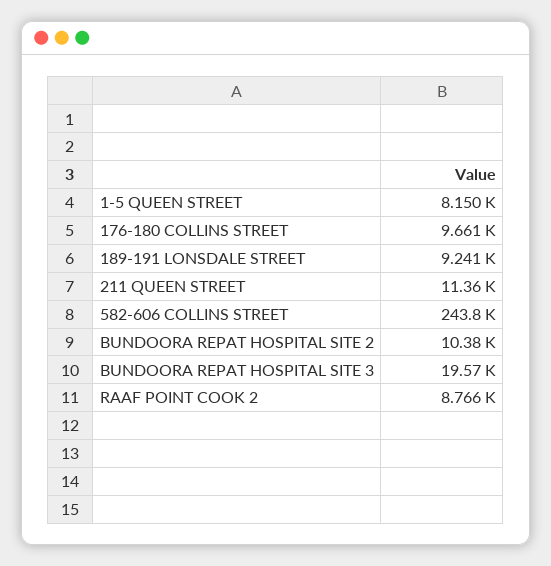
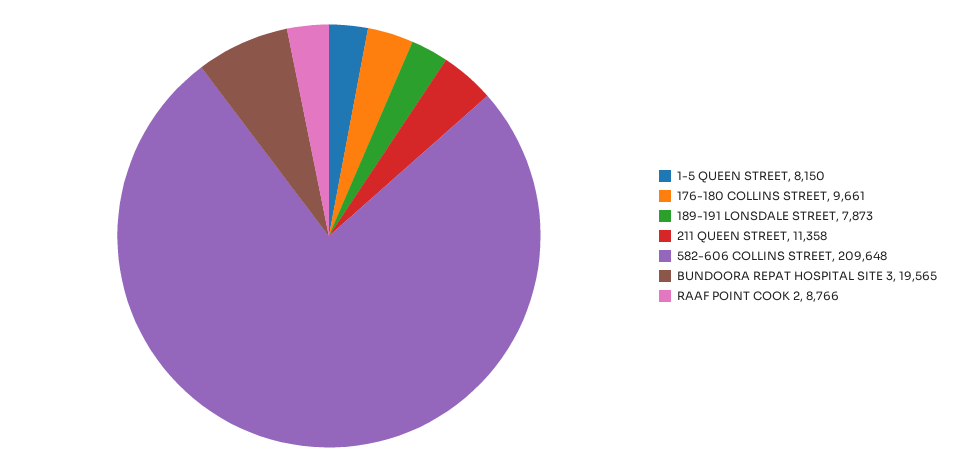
  {
    "1-5 QUEEN STREET": 8150,
    "176-180 COLLINS STREET": 9661,
-   "189-191 LONSDALE STREET": 9241,
+   "189-191 LONSDALE STREET": 7873,
    "211 QUEEN STREET": 11358,
-   "582-606 COLLINS STREET": 243800,
+   "582-606 COLLINS STREET": 209648,
-   "BUNDOORA REPAT HOSPITAL SITE 2": 10380,
    "BUNDOORA REPAT HOSPITAL SITE 3": 19565,
    "RAAF POINT COOK 2": 8766
  }

